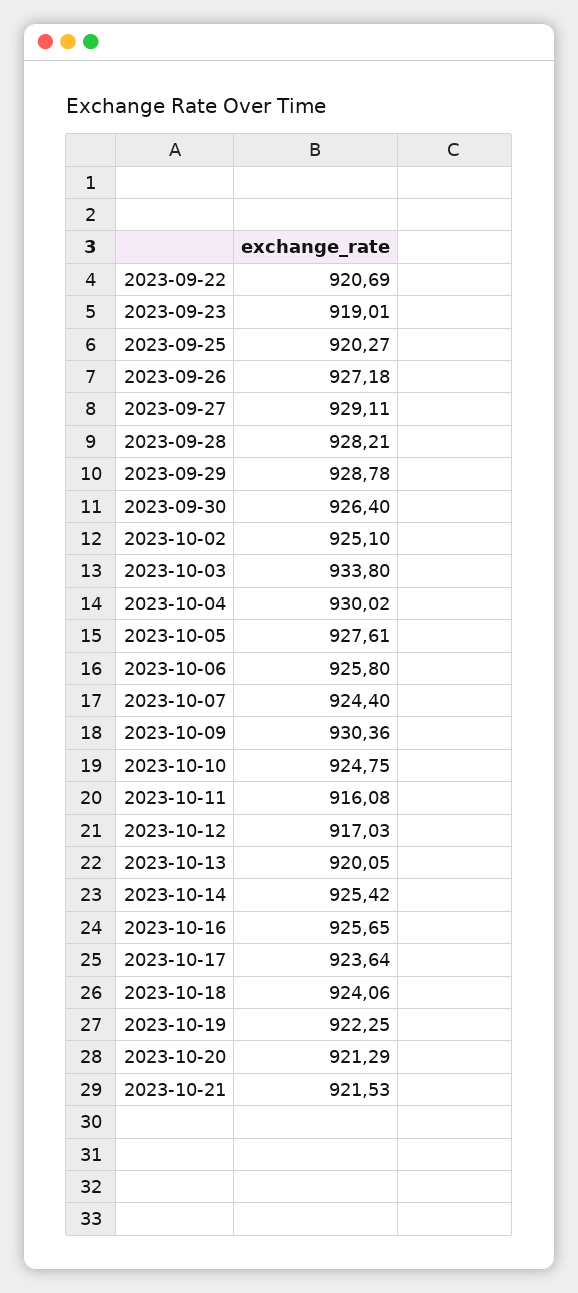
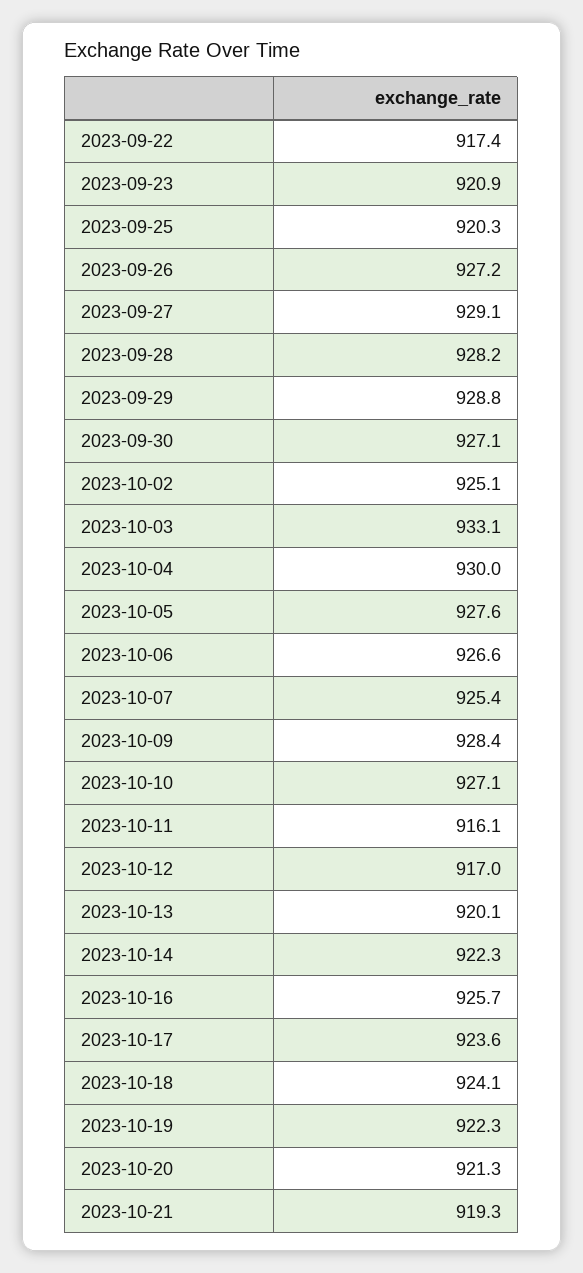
  {
-   "2023-09-22": 920.69,
+   "2023-09-22": 917.4,
-   "2023-09-23": 919.01,
+   "2023-09-23": 920.9,
    "2023-09-25": 920.27,
    "2023-09-26": 927.18,
    "2023-09-27": 929.11,
    "2023-09-28": 928.21,
    "2023-09-29": 928.78,
-   "2023-09-30": 926.4,
+   "2023-09-30": 927.1,
    "2023-10-02": 925.1,
-   "2023-10-03": 933.8,
+   "2023-10-03": 933.1,
    "2023-10-04": 930.02,
    "2023-10-05": 927.61,
-   "2023-10-06": 925.8,
+   "2023-10-06": 926.6,
-   "2023-10-07": 924.4,
+   "2023-10-07": 925.4,
-   "2023-10-09": 930.36,
+   "2023-10-09": 928.4,
-   "2023-10-10": 924.75,
+   "2023-10-10": 927.1,
    "2023-10-11": 916.08,
    "2023-10-12": 917.03,
    "2023-10-13": 920.05,
-   "2023-10-14": 925.42,
+   "2023-10-14": 922.3,
    "2023-10-16": 925.65,
    "2023-10-17": 923.64,
    "2023-10-18": 924.06,
    "2023-10-19": 922.25,
    "2023-10-20": 921.29,
-   "2023-10-21": 921.53
+   "2023-10-21": 919.3
  }

